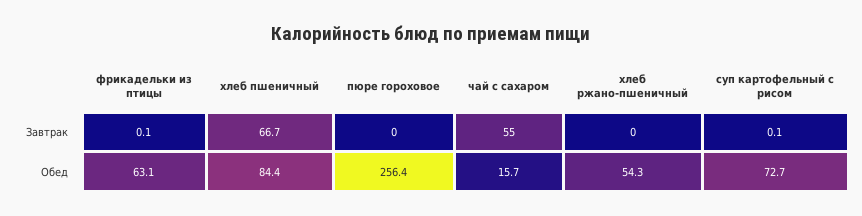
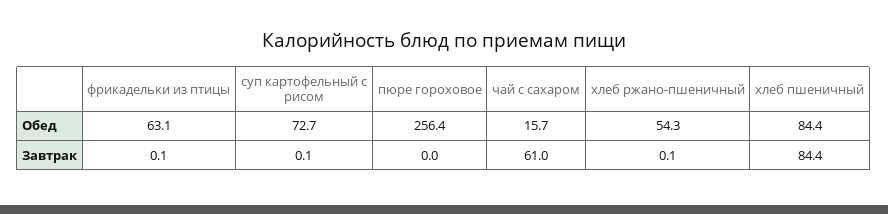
  {
    "фрикадельки из птицы": {
      "Завтрак": 0.1,
      "Обед": 63.1
    },
    "хлеб пшеничный": {
-     "Завтрак": 66.7,
+     "Завтрак": 84.4,
      "Обед": 84.4
    },
    "пюре гороховое": {
      "Завтрак": 0,
      "Обед": 256.4
    },
    "чай с сахаром": {
-     "Завтрак": 55,
+     "Завтрак": 61,
      "Обед": 15.7
    },
    "хлеб ржано-пшеничный": {
-     "Завтрак": 0,
+     "Завтрак": 0.1,
      "Обед": 54.3
    },
    "суп картофельный с рисом": {
      "Завтрак": 0.1,
      "Обед": 72.7
    }
  }

